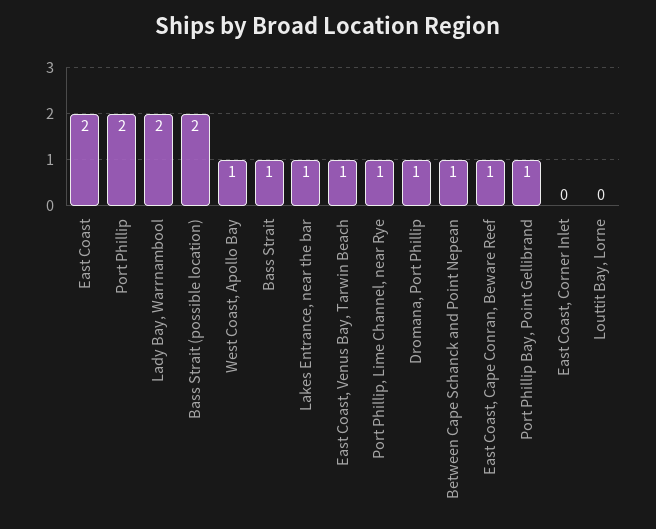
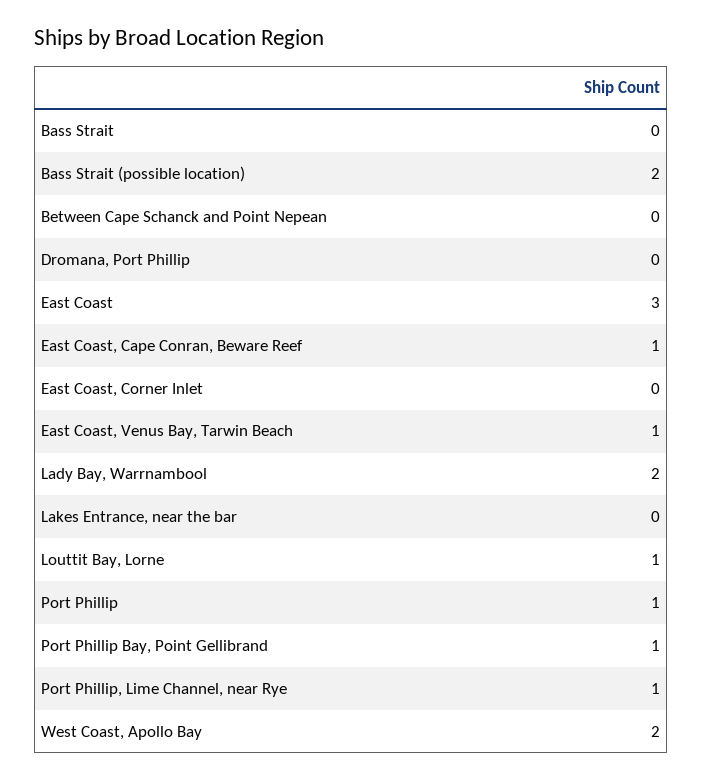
  {
-   "East Coast": 2,
+   "East Coast": 3,
-   "Port Phillip": 2,
+   "Port Phillip": 1,
    "Lady Bay, Warrnambool": 2,
    "Bass Strait (possible location)": 2,
-   "West Coast, Apollo Bay": 1,
+   "West Coast, Apollo Bay": 2,
-   "Bass Strait": 1,
+   "Bass Strait": 0,
-   "Lakes Entrance, near the bar": 1,
+   "Lakes Entrance, near the bar": 0,
    "East Coast, Venus Bay, Tarwin Beach": 1,
    "Port Phillip, Lime Channel, near Rye": 1,
-   "Dromana, Port Phillip": 1,
+   "Dromana, Port Phillip": 0,
-   "Between Cape Schanck and Point Nepean": 1,
+   "Between Cape Schanck and Point Nepean": 0,
    "East Coast, Cape Conran, Beware Reef": 1,
    "Port Phillip Bay, Point Gellibrand": 1,
    "East Coast, Corner Inlet": 0,
-   "Louttit Bay, Lorne": 0
+   "Louttit Bay, Lorne": 1
  }

